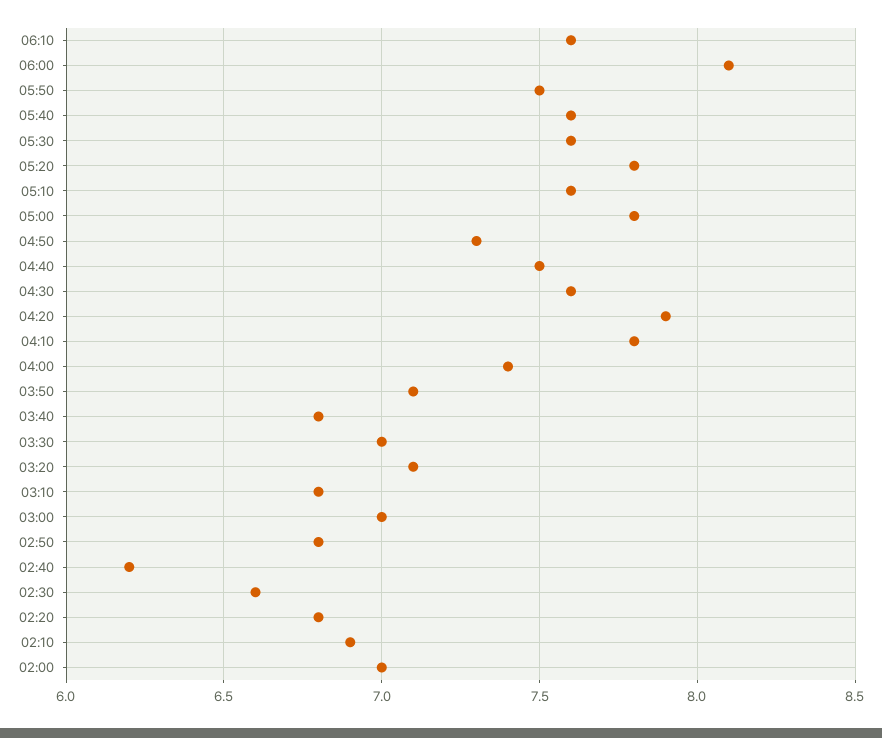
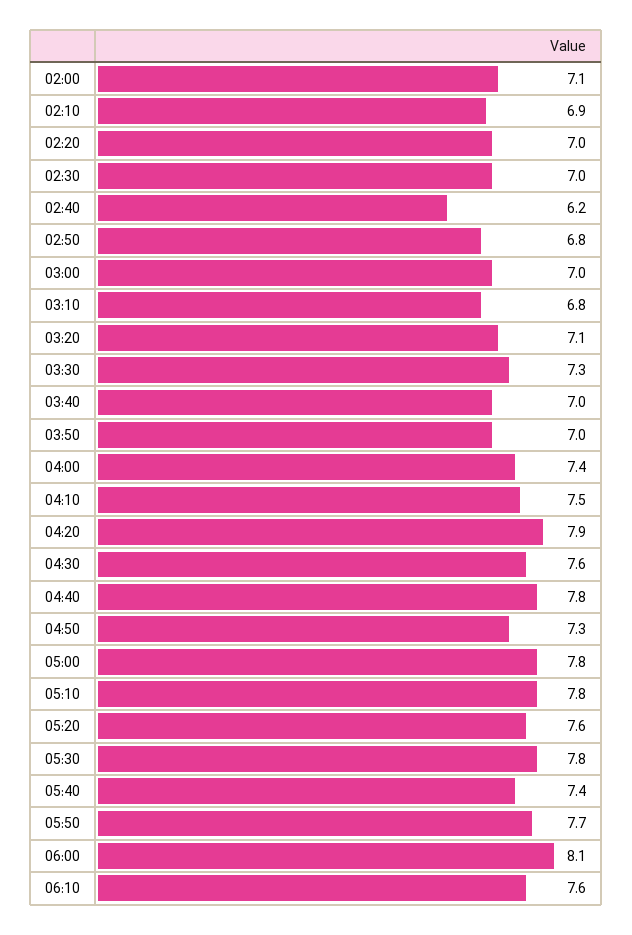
  {
    "06:10": 7.6,
    "06:00": 8.1,
-   "05:50": 7.5,
+   "05:50": 7.7,
-   "05:40": 7.6,
+   "05:40": 7.4,
-   "05:30": 7.6,
+   "05:30": 7.8,
-   "05:20": 7.8,
+   "05:20": 7.6,
-   "05:10": 7.6,
+   "05:10": 7.8,
    "05:00": 7.8,
    "04:50": 7.3,
-   "04:40": 7.5,
+   "04:40": 7.8,
    "04:30": 7.6,
    "04:20": 7.9,
-   "04:10": 7.8,
+   "04:10": 7.5,
    "04:00": 7.4,
-   "03:50": 7.1,
+   "03:50": 7,
-   "03:40": 6.8,
+   "03:40": 7,
-   "03:30": 7,
+   "03:30": 7.3,
    "03:20": 7.1,
    "03:10": 6.8,
    "03:00": 7,
    "02:50": 6.8,
    "02:40": 6.2,
-   "02:30": 6.6,
+   "02:30": 7,
-   "02:20": 6.8,
+   "02:20": 7,
    "02:10": 6.9,
-   "02:00": 7
+   "02:00": 7.1
  }

